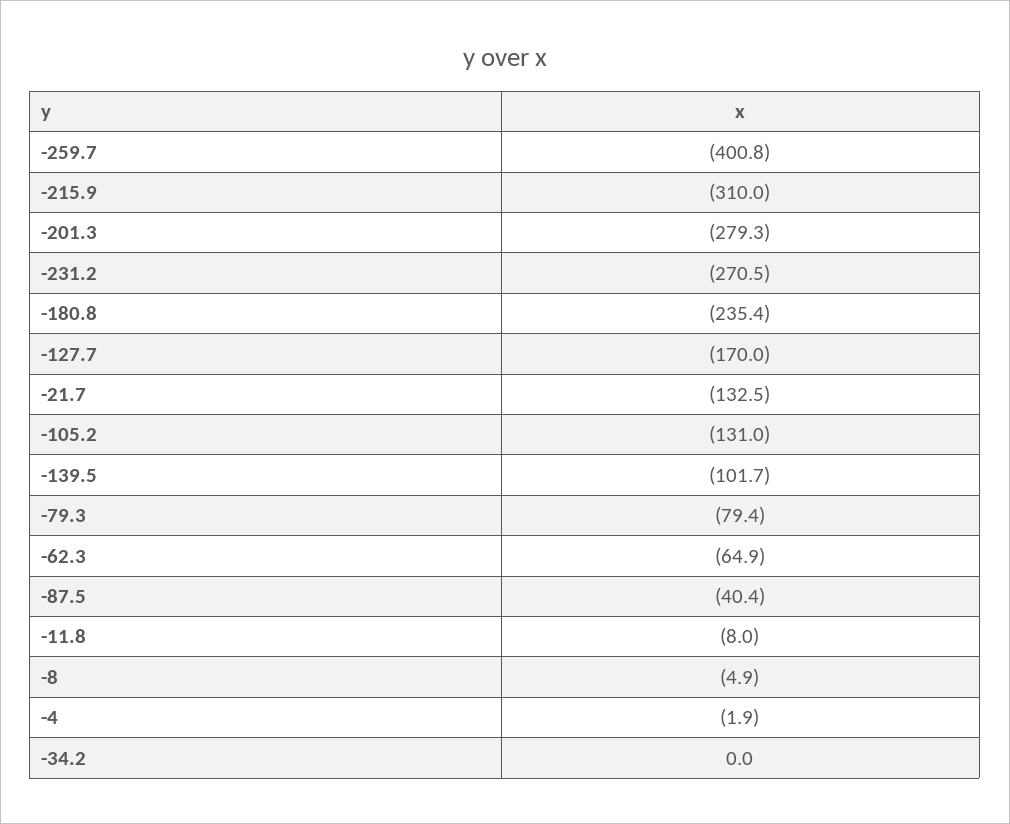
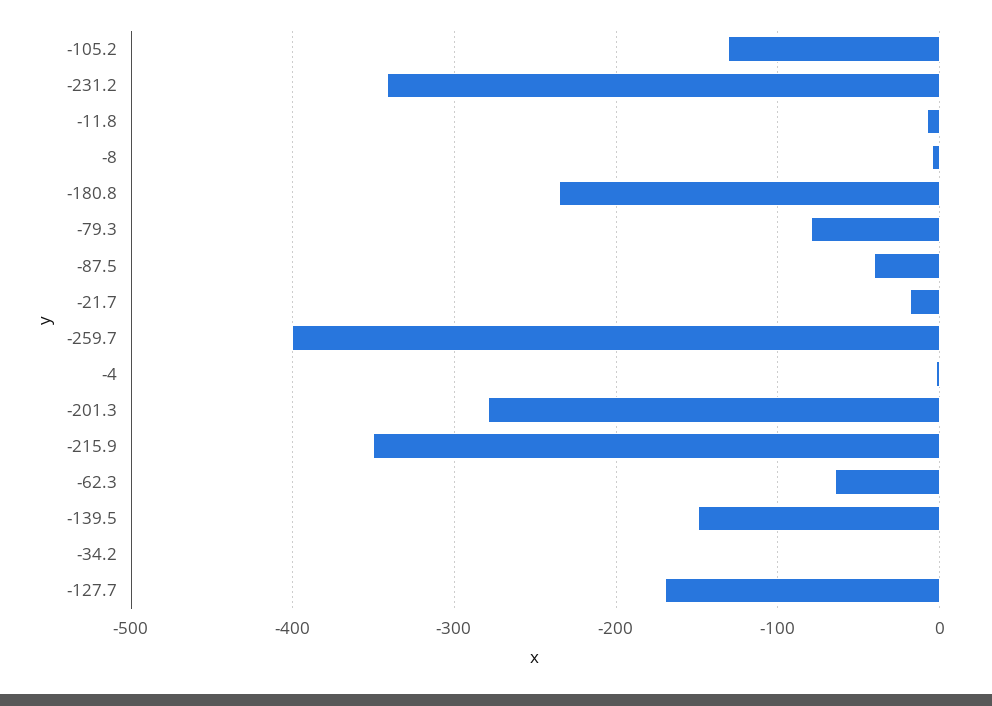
  {
    "-259.7": -400.8,
-   "-215.9": -310,
+   "-215.9": -350,
    "-201.3": -279.3,
-   "-231.2": -270.5,
+   "-231.2": -340,
    "-180.8": -235.4,
    "-127.7": -170,
-   "-21.7": -132.5,
+   "-21.7": -20,
    "-105.2": -131,
-   "-139.5": -101.7,
+   "-139.5": -150,
    "-79.3": -79.4,
    "-62.3": -64.9,
    "-87.5": -40.4,
    "-11.8": -8,
    "-8": -4.9,
    "-4": -1.9,
    "-34.2": 0
  }

